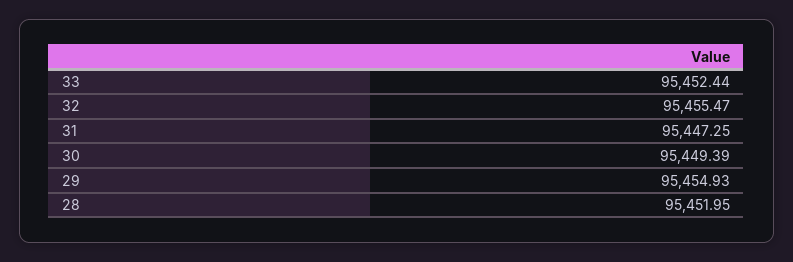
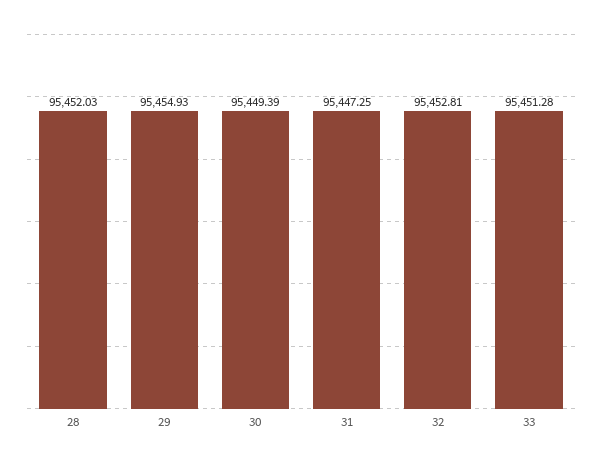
  {
-   "33": 95452.44,
+   "33": 95451.28,
-   "32": 95455.47,
+   "32": 95452.81,
    "31": 95447.25,
    "30": 95449.39,
    "29": 95454.93,
-   "28": 95451.95
+   "28": 95452.03
  }

